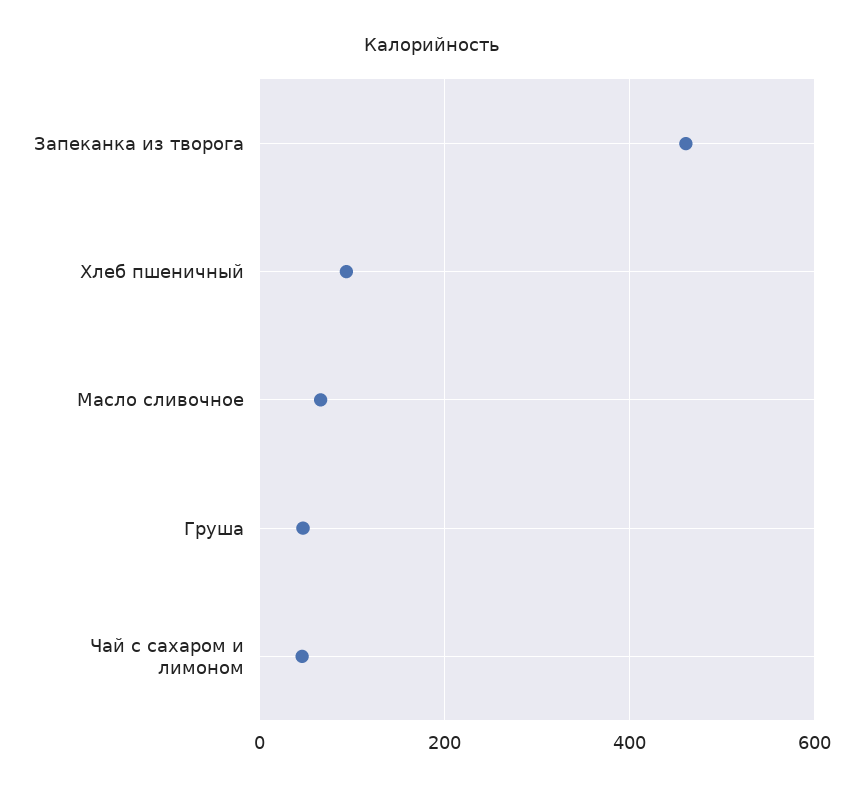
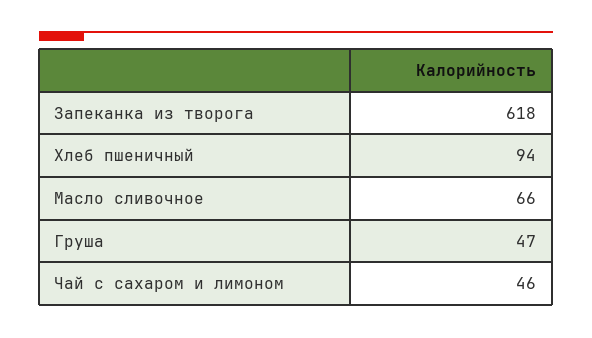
  {
-   "Запеканка из творога": 460,
+   "Запеканка из творога": 618,
    "Хлеб пшеничный": 94,
    "Масло сливочное": 66,
    "Груша": 47,
    "Чай с сахаром и лимоном": 46
  }

